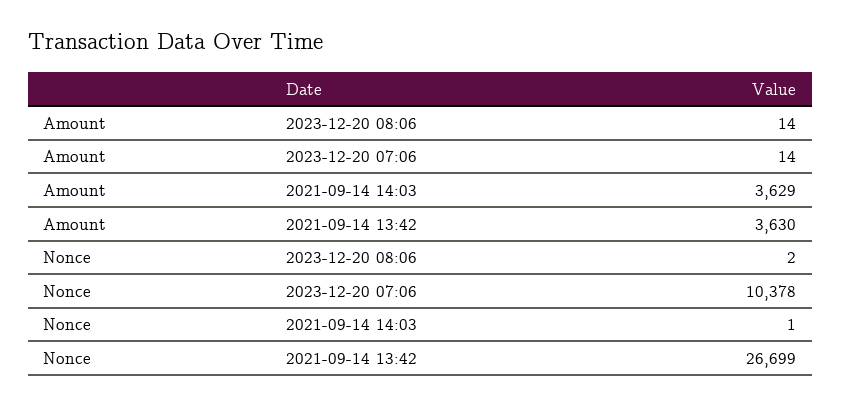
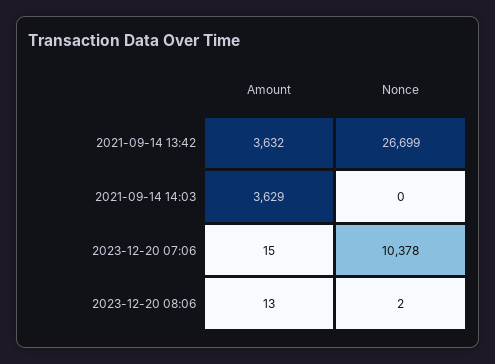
  {
    "Amount": {
-     "2023-12-20 08:06": 14,
+     "2023-12-20 08:06": 13,
-     "2023-12-20 07:06": 14,
+     "2023-12-20 07:06": 15,
      "2021-09-14 14:03": 3629,
-     "2021-09-14 13:42": 3630
+     "2021-09-14 13:42": 3632
    },
    "Nonce": {
      "2023-12-20 08:06": 2,
      "2023-12-20 07:06": 10378,
-     "2021-09-14 14:03": 1,
+     "2021-09-14 14:03": 0,
      "2021-09-14 13:42": 26699
    }
  }

